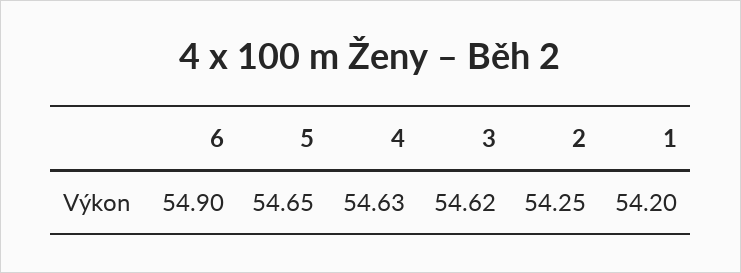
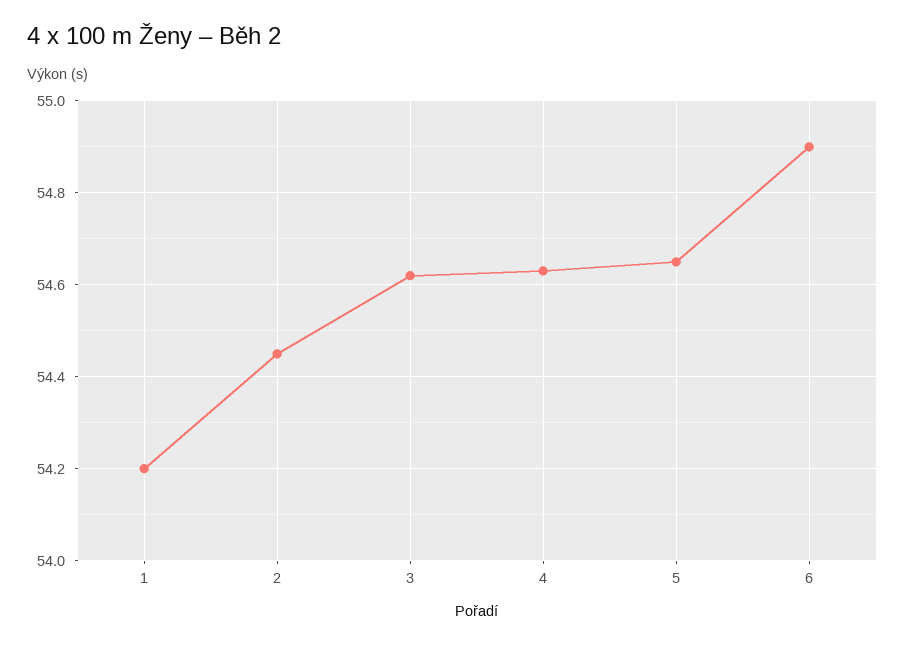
  {
    "6": 54.9,
    "5": 54.65,
    "4": 54.63,
    "3": 54.62,
-   "2": 54.25,
+   "2": 54.45,
    "1": 54.2
  }

